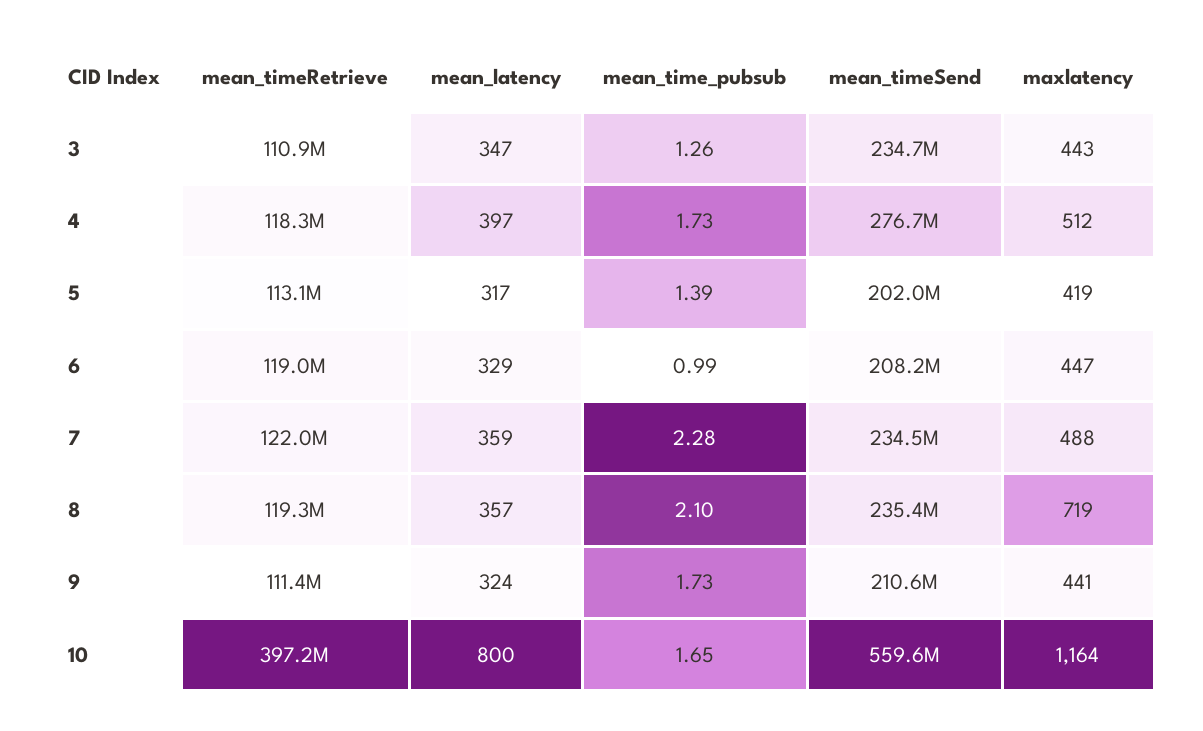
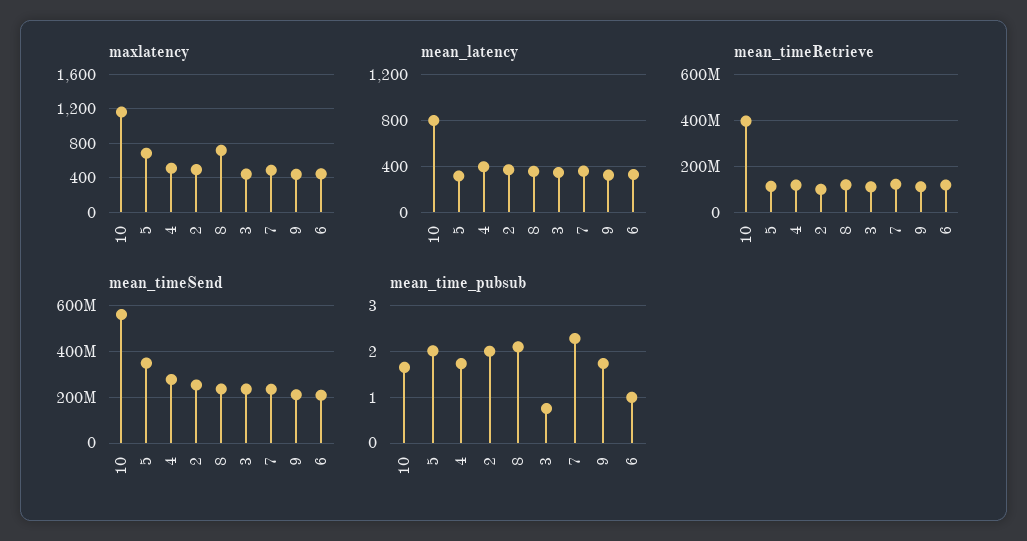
  {
    "mean_timeRetrieve": {
      "3": 110900000,
      "4": 118300000,
      "5": 113100000,
      "6": 119000000,
      "7": 122000000,
      "8": 119300000,
      "9": 111400000,
-     "10": 397200000
+     "10": 397200000,
+     "2": 100000000
    },
    "mean_latency": {
      "3": 347,
      "4": 397,
      "5": 317,
      "6": 329,
      "7": 359,
      "8": 357,
      "9": 324,
-     "10": 800
+     "10": 800,
+     "2": 400
    },
    "mean_time_pubsub": {
-     "3": 1.26,
+     "3": 0.8,
      "4": 1.73,
-     "5": 1.39,
+     "5": 2,
      "6": 0.99,
      "7": 2.28,
      "8": 2.1,
      "9": 1.73,
-     "10": 1.65
+     "10": 1.65,
+     "2": 2
    },
    "mean_timeSend": {
      "3": 234700000,
      "4": 276700000,
-     "5": 202000000,
+     "5": 350000000,
      "6": 208200000,
      "7": 234500000,
      "8": 235400000,
      "9": 210600000,
-     "10": 559600000
+     "10": 559600000,
+     "2": 250000000
    },
    "maxlatency": {
      "3": 443,
      "4": 512,
-     "5": 419,
+     "5": 700,
      "6": 447,
      "7": 488,
      "8": 719,
      "9": 441,
-     "10": 1164
+     "10": 1164,
+     "2": 500
    }
  }

